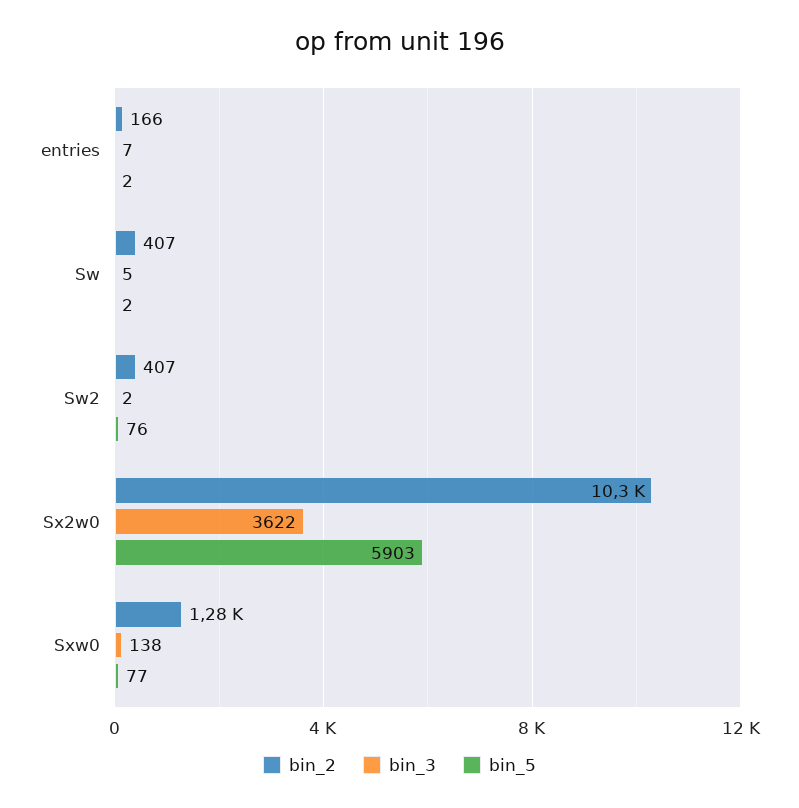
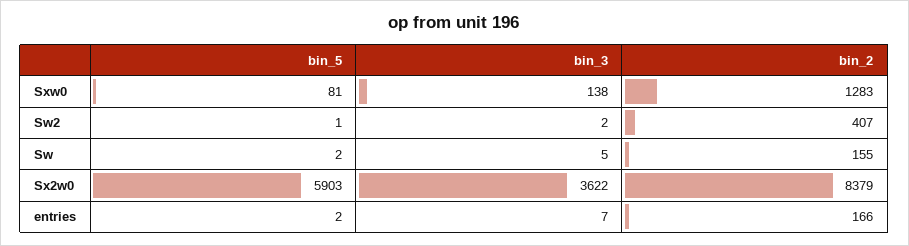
  {
    "bin_2": {
      "entries": 166,
-     "Sw": 407,
+     "Sw": 155,
      "Sw2": 407,
-     "Sx2w0": 10300,
+     "Sx2w0": 8379,
      "Sxw0": 1283
    },
    "bin_3": {
      "entries": 7,
      "Sw": 5,
      "Sw2": 2,
      "Sx2w0": 3622,
      "Sxw0": 138
    },
    "bin_5": {
      "entries": 2,
      "Sw": 2,
-     "Sw2": 76,
+     "Sw2": 1,
      "Sx2w0": 5903,
-     "Sxw0": 77
+     "Sxw0": 81
    }
  }

